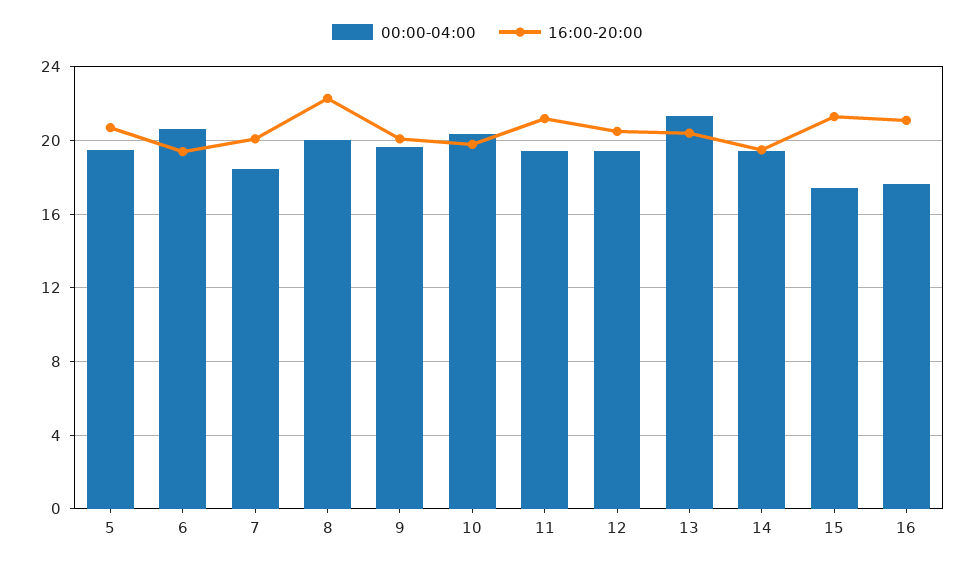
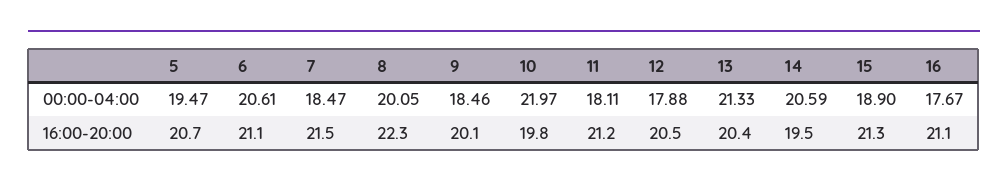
  {
    "00:00-04:00": {
      "5": 19.47,
      "6": 20.61,
      "7": 18.47,
      "8": 20.05,
-     "9": 19.5,
+     "9": 18.46,
-     "10": 20.5,
+     "10": 21.97,
-     "11": 19.5,
+     "11": 18.11,
-     "12": 19.5,
+     "12": 17.88,
      "13": 21.33,
-     "14": 19.5,
+     "14": 20.59,
-     "15": 17.5,
+     "15": 18.9,
      "16": 17.67
    },
    "16:00-20:00": {
      "5": 20.7,
-     "6": 19.5,
+     "6": 21.1,
-     "7": 20,
+     "7": 21.5,
      "8": 22.3,
      "9": 20.1,
      "10": 19.8,
      "11": 21.2,
      "12": 20.5,
      "13": 20.4,
      "14": 19.5,
      "15": 21.3,
      "16": 21.1
    }
  }

